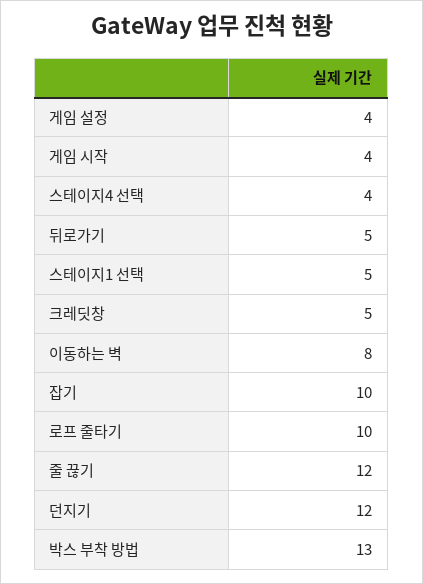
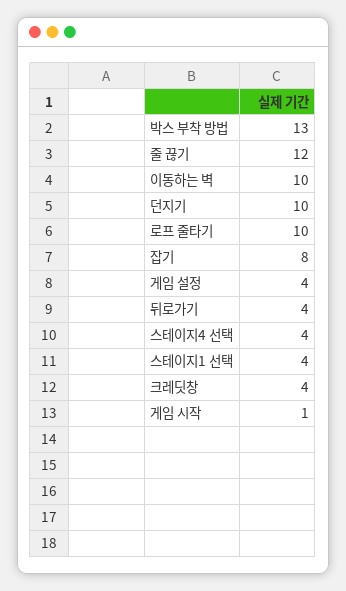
  {
    "게임 설정": 4,
-   "게임 시작": 4,
+   "게임 시작": 1,
    "스테이지4 선택": 4,
-   "뒤로가기": 5,
+   "뒤로가기": 4,
-   "스테이지1 선택": 5,
+   "스테이지1 선택": 4,
-   "크레딧창": 5,
+   "크레딧창": 4,
-   "이동하는 벽": 8,
+   "이동하는 벽": 10,
-   "잡기": 10,
+   "잡기": 8,
    "로프 줄타기": 10,
    "줄 끊기": 12,
-   "던지기": 12,
+   "던지기": 10,
    "박스 부착 방법": 13
  }

